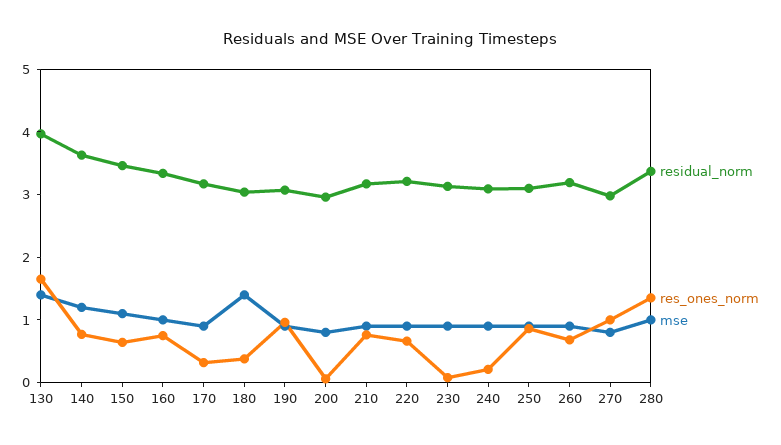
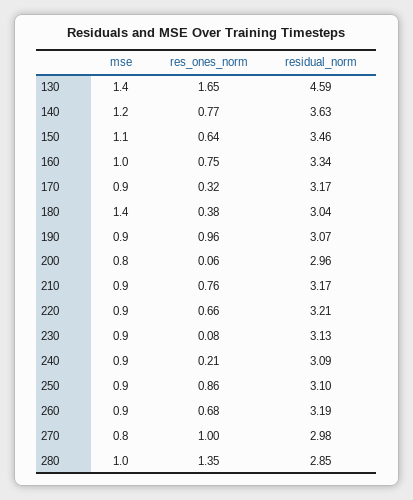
  {
    "residual_norm": {
-     "130": 4,
+     "130": 4.59,
      "140": 3.63,
      "150": 3.46,
      "160": 3.34,
      "170": 3.17,
      "180": 3.04,
      "190": 3.07,
      "200": 2.96,
      "210": 3.17,
      "220": 3.21,
      "230": 3.13,
      "240": 3.09,
      "250": 3.1,
      "260": 3.19,
      "270": 2.98,
-     "280": 3.4
+     "280": 2.85
    },
    "res_ones_norm": {
      "130": 1.65,
      "140": 0.77,
      "150": 0.64,
      "160": 0.75,
      "170": 0.32,
      "180": 0.38,
      "190": 0.96,
      "200": 0.06,
      "210": 0.76,
      "220": 0.66,
      "230": 0.08,
      "240": 0.21,
      "250": 0.86,
      "260": 0.68,
      "270": 1,
      "280": 1.35
    },
    "mse": {
      "130": 1.4,
      "140": 1.2,
      "150": 1.1,
      "160": 1,
      "170": 0.9,
      "180": 1.4,
      "190": 0.9,
      "200": 0.8,
      "210": 0.9,
      "220": 0.9,
      "230": 0.9,
      "240": 0.9,
      "250": 0.9,
      "260": 0.9,
      "270": 0.8,
      "280": 1
    }
  }

